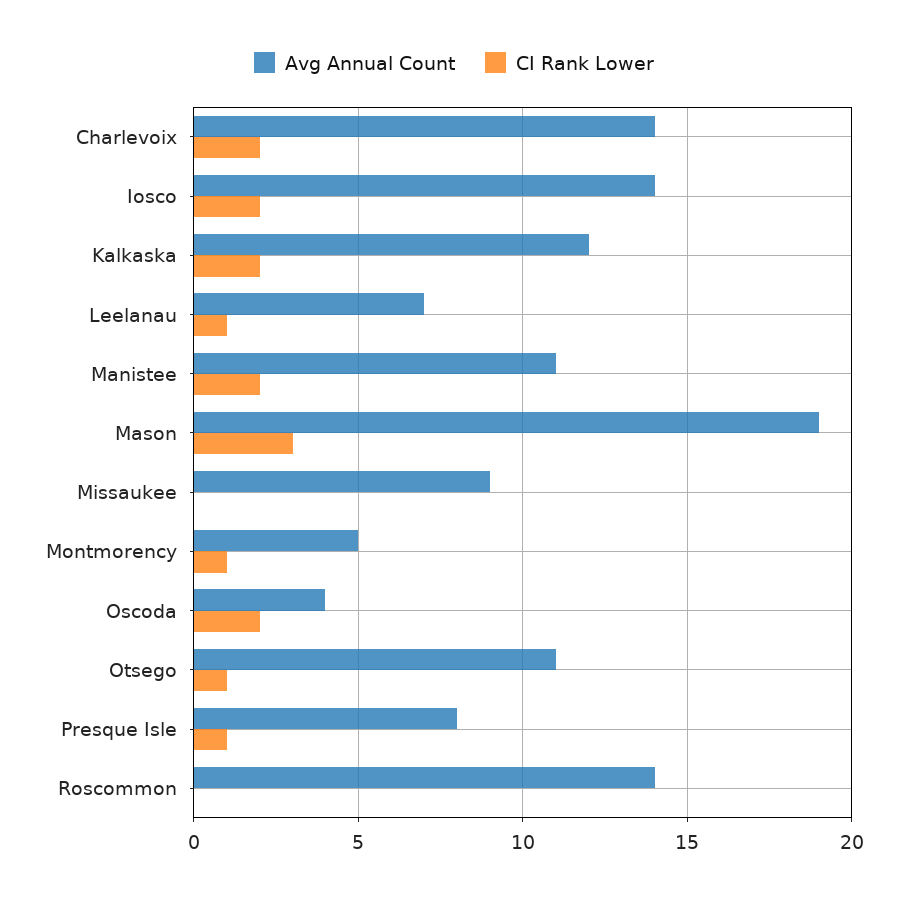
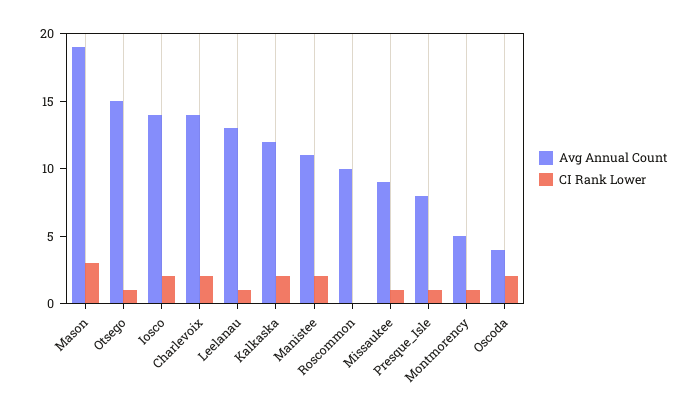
  {
    "Avg Annual Count": {
      "Charlevoix": 14,
      "Iosco": 14,
      "Kalkaska": 12,
-     "Leelanau": 7,
+     "Leelanau": 13,
      "Manistee": 11,
      "Mason": 19,
      "Missaukee": 9,
      "Montmorency": 5,
      "Oscoda": 4,
-     "Otsego": 11,
+     "Otsego": 15,
      "Presque Isle": 8,
-     "Roscommon": 14
+     "Roscommon": 10
    },
    "CI Rank Lower": {
      "Charlevoix": 2,
      "Iosco": 2,
      "Kalkaska": 2,
      "Leelanau": 1,
      "Manistee": 2,
      "Mason": 3,
-     "Missaukee": 0,
+     "Missaukee": 1,
      "Montmorency": 1,
      "Oscoda": 2,
      "Otsego": 1,
      "Presque Isle": 1,
      "Roscommon": 0
    }
  }

